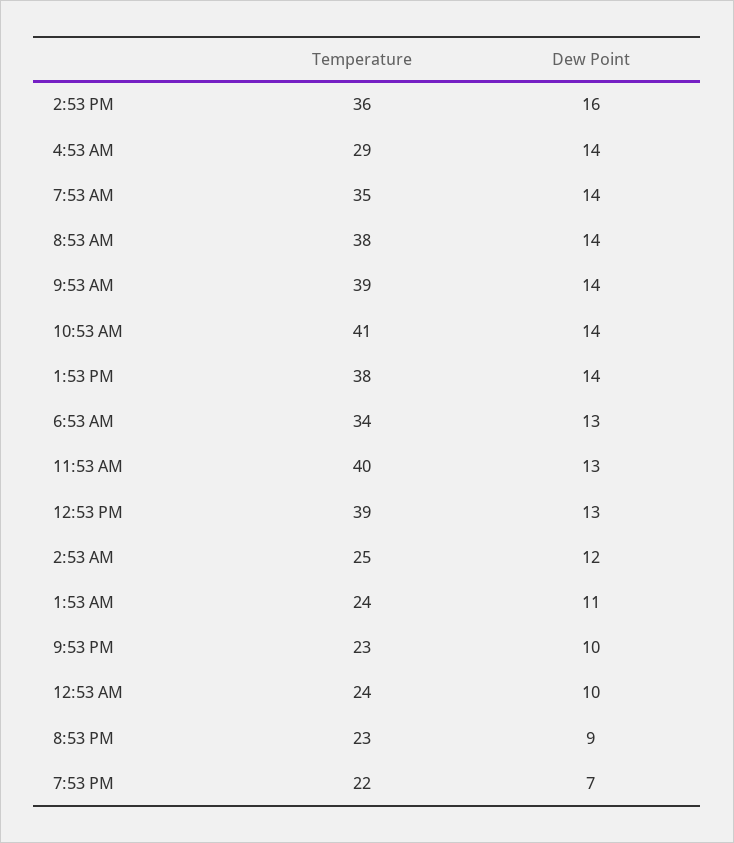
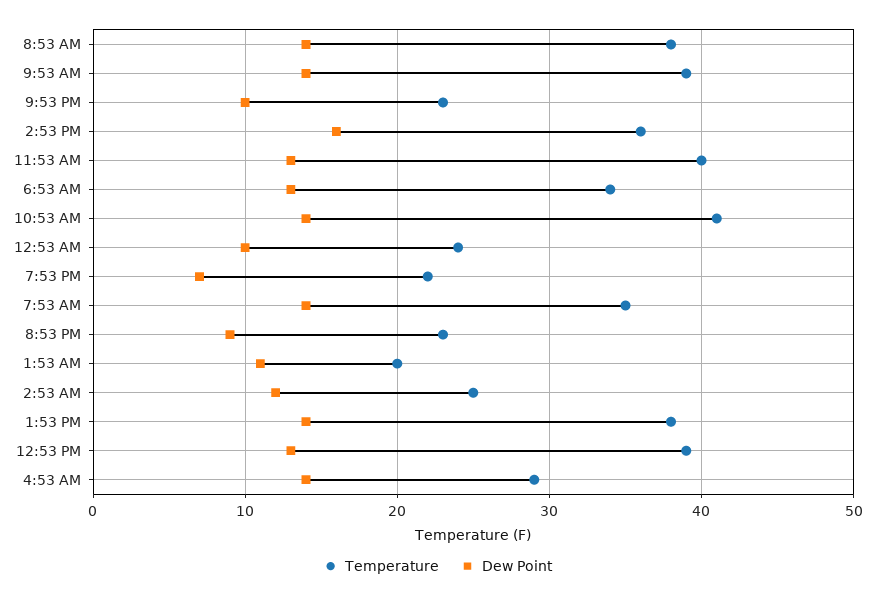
  {
    "Temperature": {
      "2:53 PM": 36,
      "4:53 AM": 29,
      "7:53 AM": 35,
      "8:53 AM": 38,
      "9:53 AM": 39,
      "10:53 AM": 41,
      "1:53 PM": 38,
      "6:53 AM": 34,
      "11:53 AM": 40,
      "12:53 PM": 39,
      "2:53 AM": 25,
-     "1:53 AM": 24,
+     "1:53 AM": 20,
      "9:53 PM": 23,
      "12:53 AM": 24,
      "8:53 PM": 23,
      "7:53 PM": 22
    },
    "Dew Point": {
      "2:53 PM": 16,
      "4:53 AM": 14,
      "7:53 AM": 14,
      "8:53 AM": 14,
      "9:53 AM": 14,
      "10:53 AM": 14,
      "1:53 PM": 14,
      "6:53 AM": 13,
      "11:53 AM": 13,
      "12:53 PM": 13,
      "2:53 AM": 12,
      "1:53 AM": 11,
      "9:53 PM": 10,
      "12:53 AM": 10,
      "8:53 PM": 9,
      "7:53 PM": 7
    }
  }

